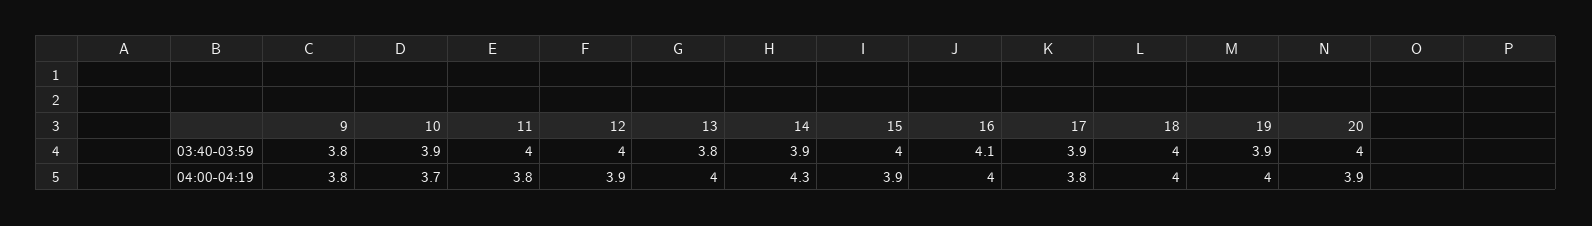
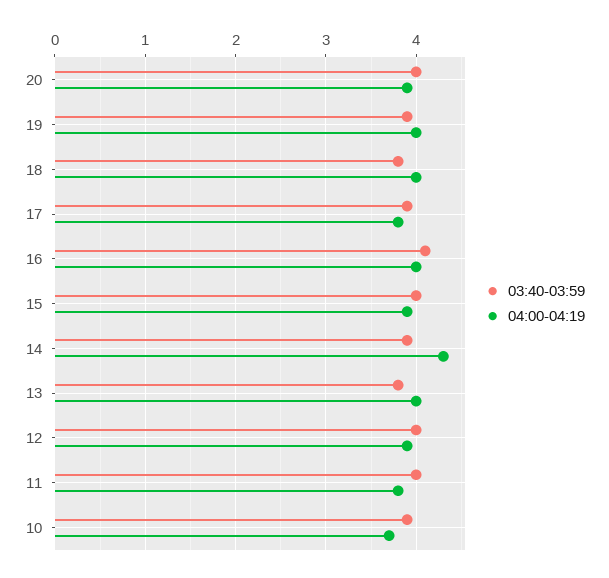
  {
    "03:40-03:59": {
-     "9": 3.8,
      "10": 3.9,
      "11": 4,
      "12": 4,
      "13": 3.8,
      "14": 3.9,
      "15": 4,
      "16": 4.1,
      "17": 3.9,
-     "18": 4,
+     "18": 3.8,
      "19": 3.9,
      "20": 4
    },
    "04:00-04:19": {
-     "9": 3.8,
      "10": 3.7,
      "11": 3.8,
      "12": 3.9,
      "13": 4,
      "14": 4.3,
      "15": 3.9,
      "16": 4,
      "17": 3.8,
      "18": 4,
      "19": 4,
      "20": 3.9
    }
  }

